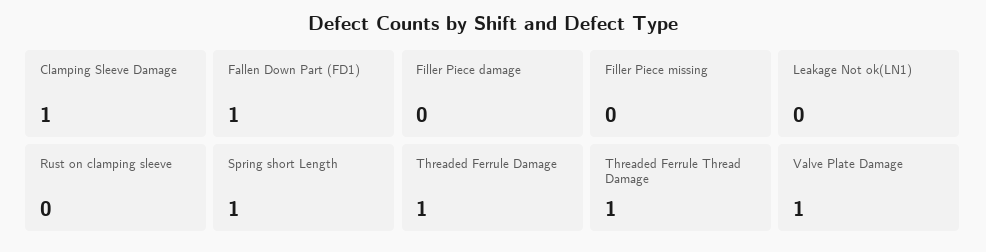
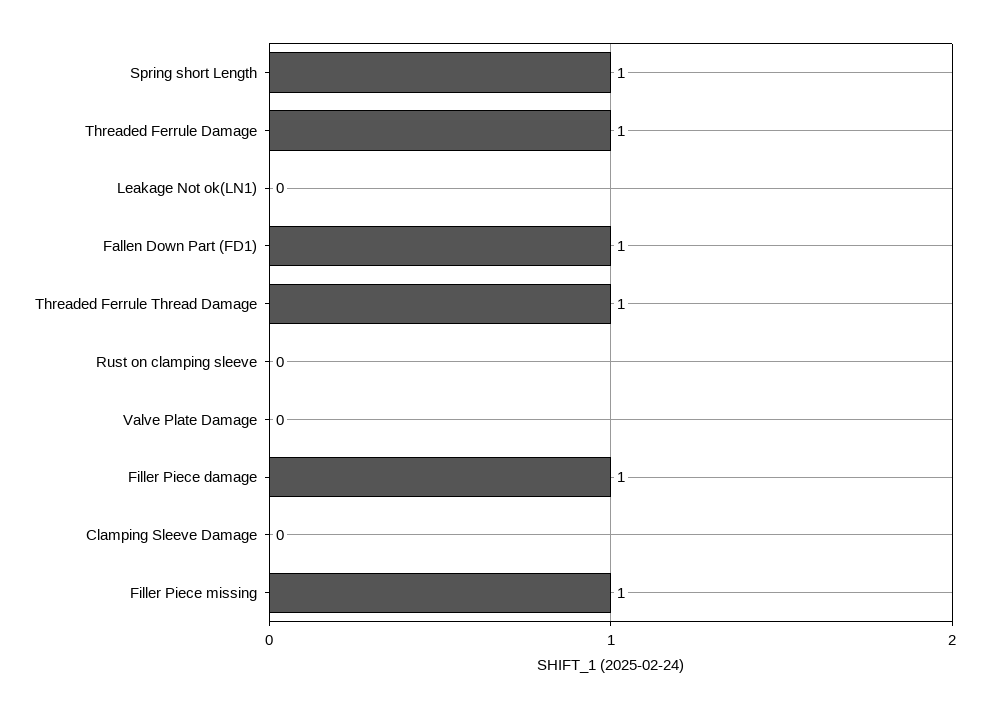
  {
-   "Clamping Sleeve Damage": 1,
+   "Clamping Sleeve Damage": 0,
    "Fallen Down Part (FD1)": 1,
-   "Filler Piece damage": 0,
+   "Filler Piece damage": 1,
-   "Filler Piece missing": 0,
+   "Filler Piece missing": 1,
    "Leakage Not ok(LN1)": 0,
    "Rust on clamping sleeve": 0,
    "Spring short Length": 1,
    "Threaded Ferrule Damage": 1,
    "Threaded Ferrule Thread Damage": 1,
-   "Valve Plate Damage": 1
+   "Valve Plate Damage": 0
  }

